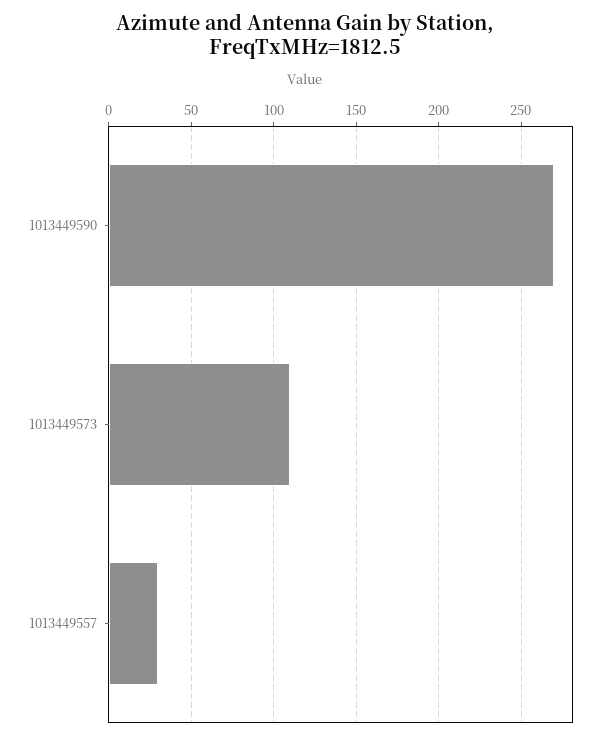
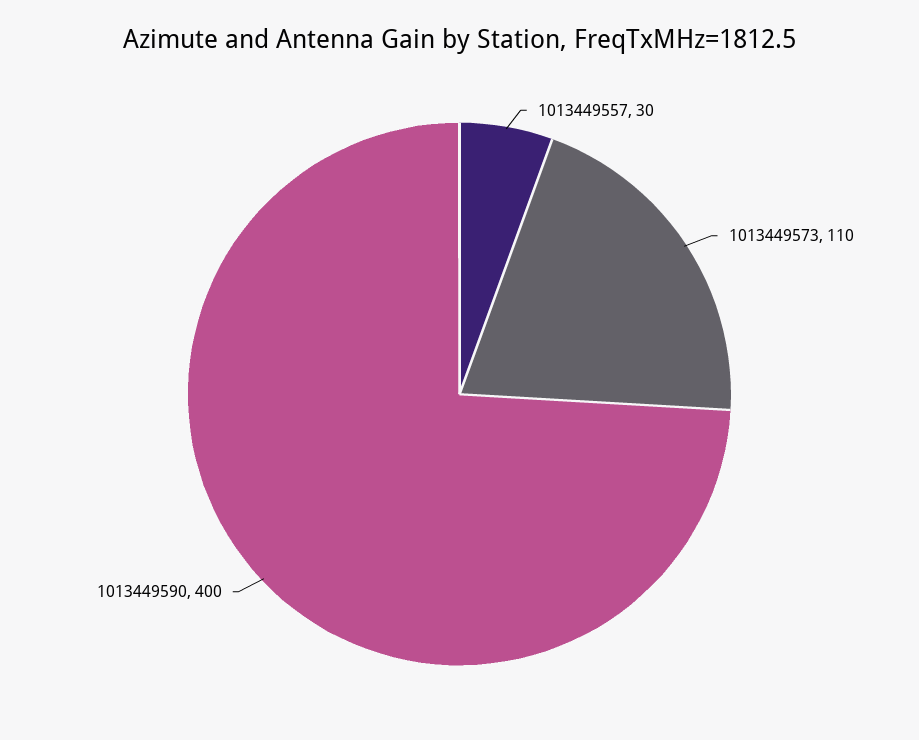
  {
-   "1013449590": 270,
+   "1013449590": 400,
    "1013449573": 110,
    "1013449557": 30
  }

